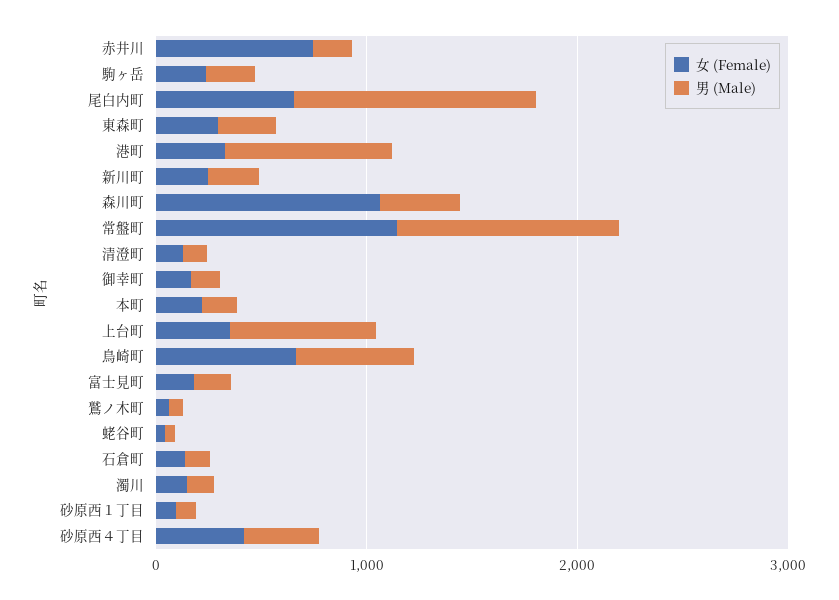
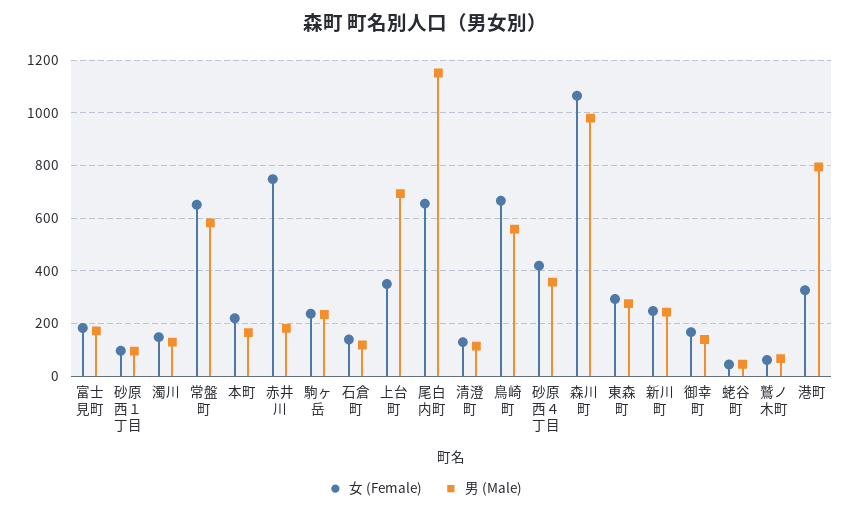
  {
    "女 (Female)": {
      "赤井川": 750,
      "駒ヶ岳": 225,
      "尾白内町": 650,
      "東森町": 300,
      "港町": 325,
      "新川町": 250,
      "森川町": 1075,
-     "常盤町": 1200,
+     "常盤町": 650,
      "清澄町": 125,
      "御幸町": 175,
      "本町": 225,
      "上台町": 350,
      "鳥崎町": 675,
      "富士見町": 175,
      "鷲ノ木町": 50,
      "蛯谷町": 50,
      "石倉町": 150,
      "濁川": 150,
      "砂原西１丁目": 100,
      "砂原西４丁目": 425
    },
    "男 (Male)": {
      "赤井川": 175,
      "駒ヶ岳": 225,
      "尾白内町": 1150,
      "東森町": 275,
      "港町": 800,
      "新川町": 250,
-     "森川町": 400,
+     "森川町": 975,
-     "常盤町": 1000,
+     "常盤町": 575,
      "清澄町": 125,
      "御幸町": 150,
      "本町": 175,
      "上台町": 700,
      "鳥崎町": 550,
      "富士見町": 175,
      "鷲ノ木町": 75,
      "蛯谷町": 50,
      "石倉町": 125,
      "濁川": 125,
      "砂原西１丁目": 100,
      "砂原西４丁目": 350
    }
  }

